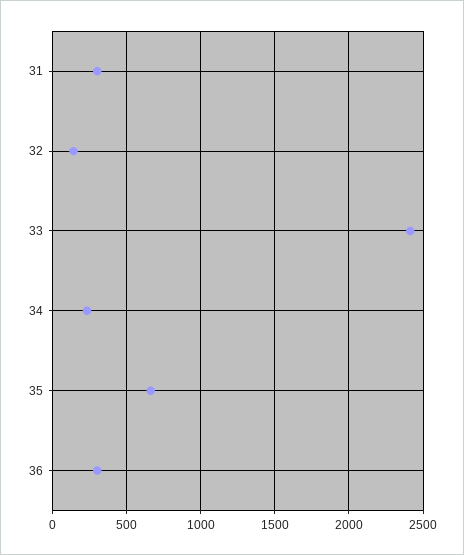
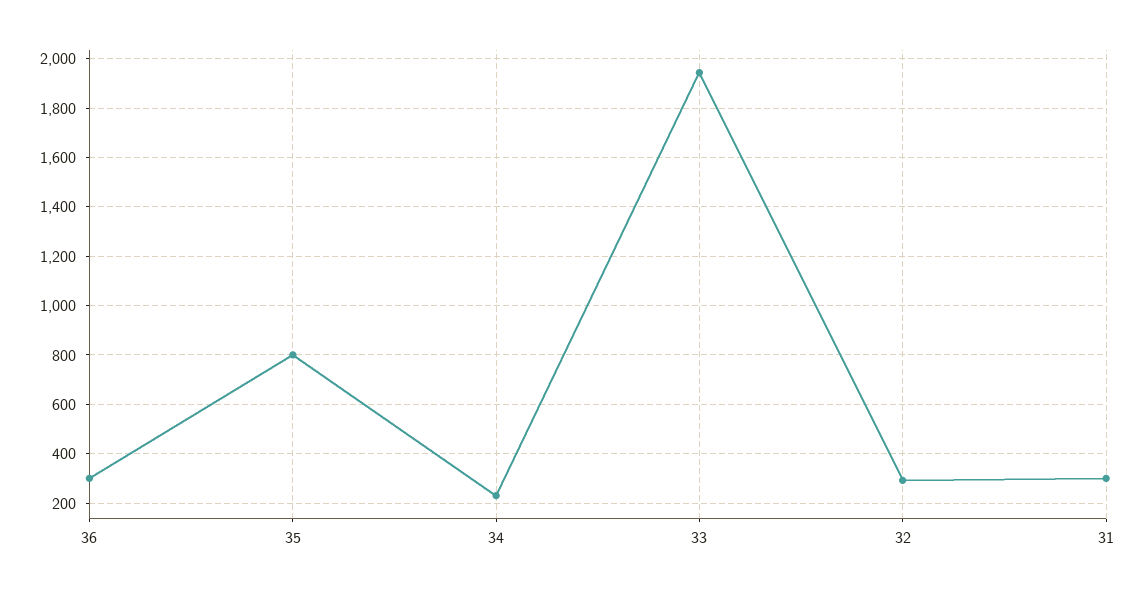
  {
    "31": 300,
-   "32": 150,
+   "32": 300,
-   "33": 2400,
+   "33": 1950,
    "34": 225,
-   "35": 650,
+   "35": 800,
    "36": 300
  }

